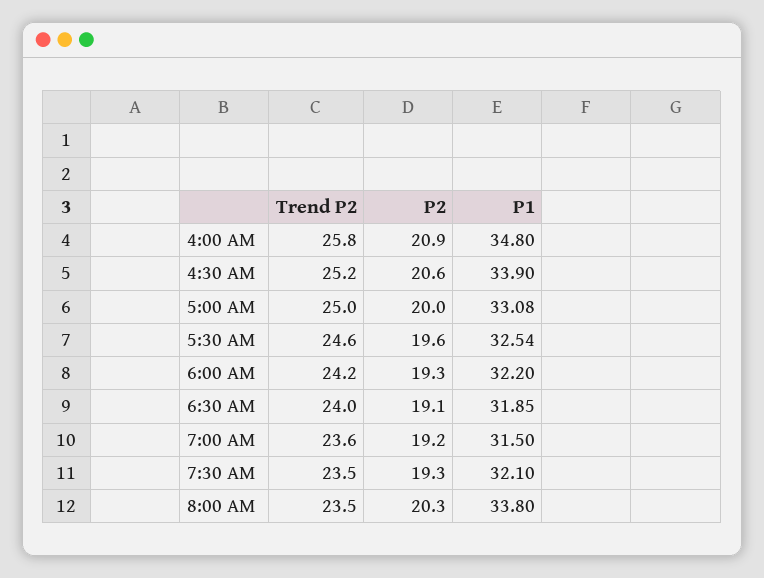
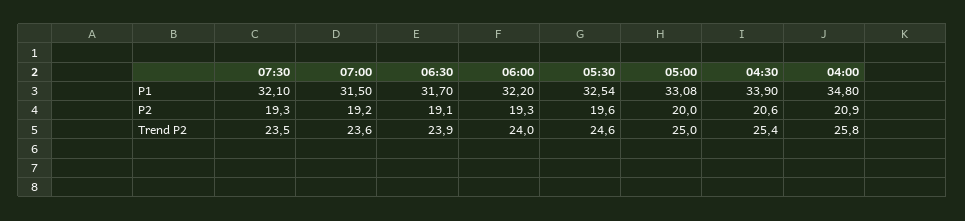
  {
    "Trend P2": {
      "4:00 AM": 25.8,
-     "4:30 AM": 25.2,
+     "4:30 AM": 25.4,
      "5:00 AM": 25,
      "5:30 AM": 24.6,
-     "6:00 AM": 24.2,
+     "6:00 AM": 24,
-     "6:30 AM": 24,
+     "6:30 AM": 23.9,
      "7:00 AM": 23.6,
-     "7:30 AM": 23.5,
+     "7:30 AM": 23.5
-     "8:00 AM": 23.5
    },
    "P2": {
      "4:00 AM": 20.9,
      "4:30 AM": 20.6,
      "5:00 AM": 20,
      "5:30 AM": 19.6,
      "6:00 AM": 19.3,
      "6:30 AM": 19.1,
      "7:00 AM": 19.2,
-     "7:30 AM": 19.3,
+     "7:30 AM": 19.3
-     "8:00 AM": 20.3
    },
    "P1": {
      "4:00 AM": 34.8,
      "4:30 AM": 33.9,
      "5:00 AM": 33.08,
      "5:30 AM": 32.54,
      "6:00 AM": 32.2,
-     "6:30 AM": 31.85,
+     "6:30 AM": 31.7,
      "7:00 AM": 31.5,
-     "7:30 AM": 32.1,
+     "7:30 AM": 32.1
-     "8:00 AM": 33.8
    }
  }

